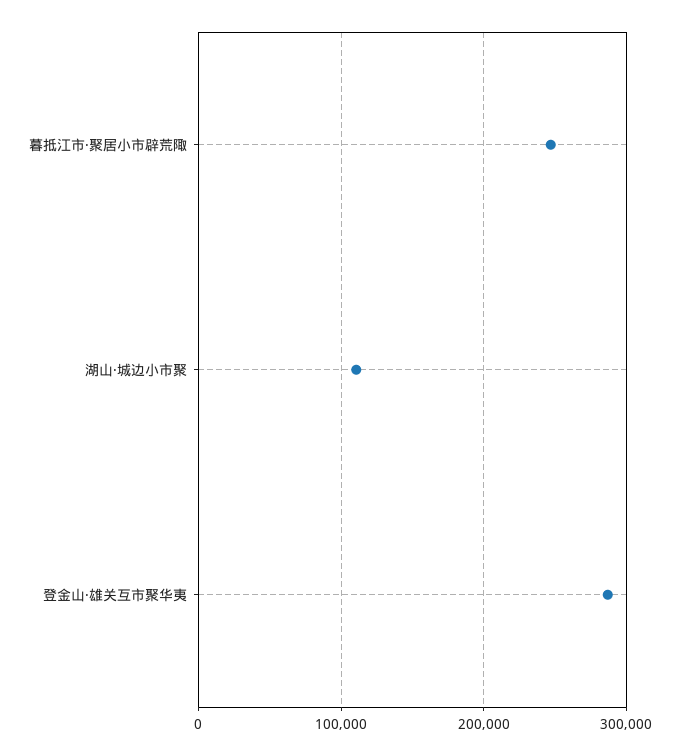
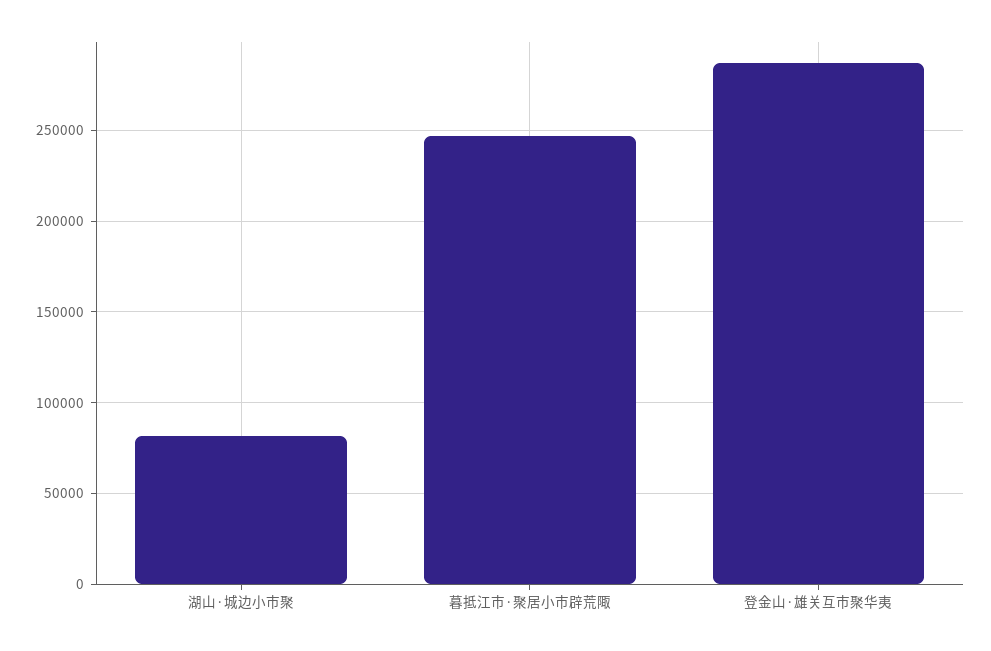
  {
    "暮抵江市·聚居小市辟荒陬": 245000,
-   "湖山·城边小市聚": 110000,
+   "湖山·城边小市聚": 80000,
    "登金山·雄关互市聚华夷": 285000
  }

